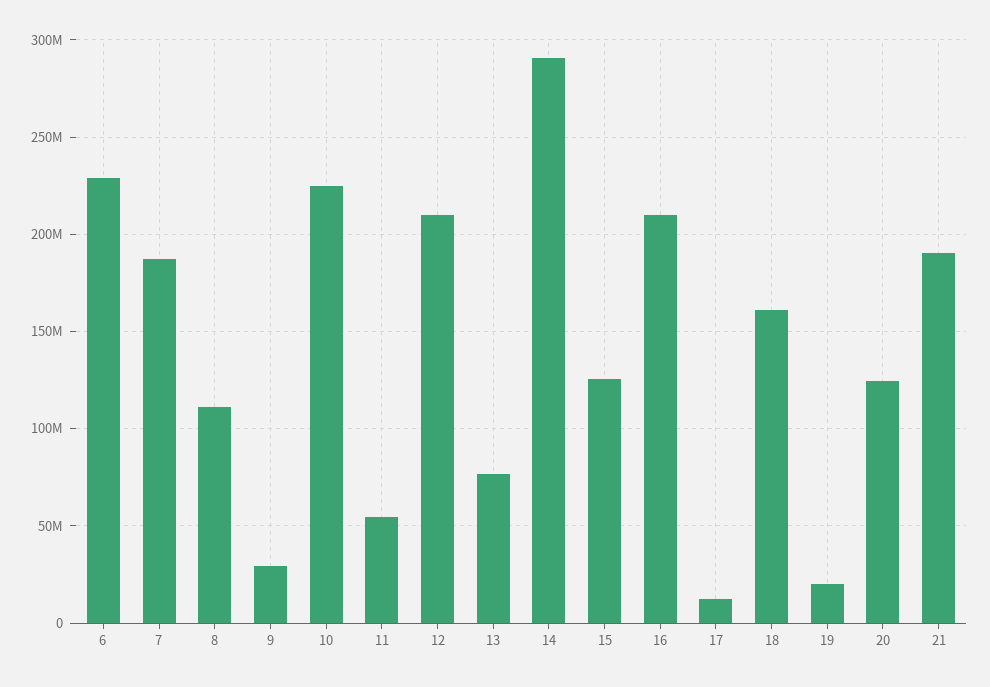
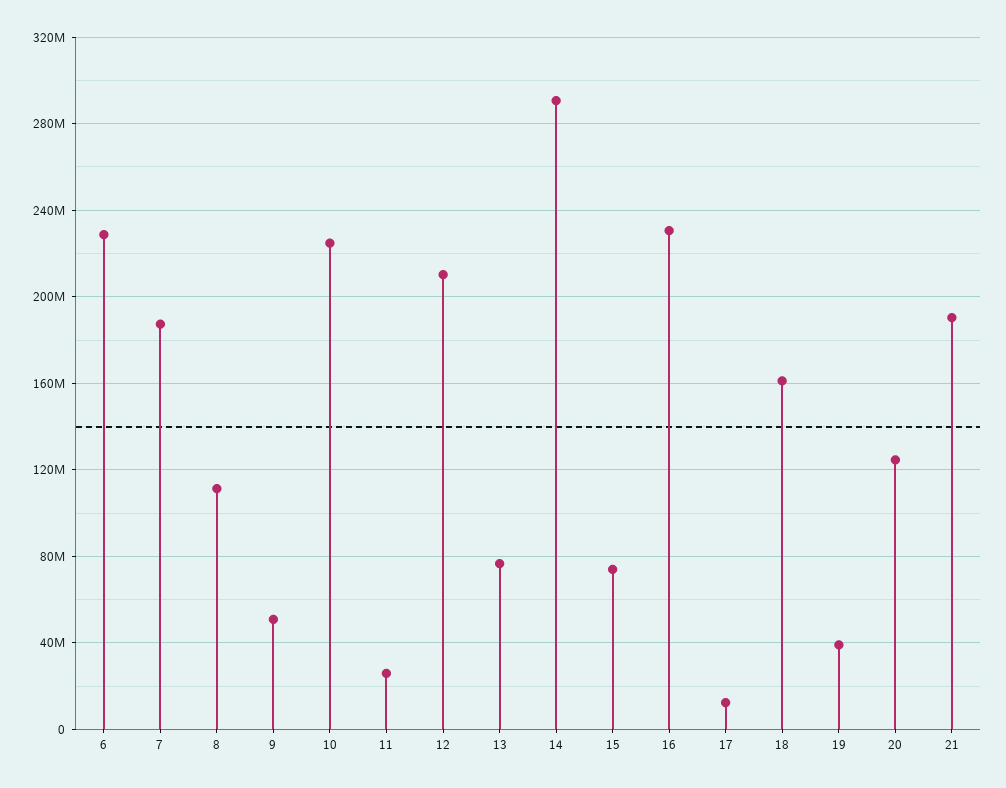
  {
    "6": 230000000,
    "7": 185000000,
    "8": 110000000,
-   "9": 30000000,
+   "9": 50000000,
    "10": 225000000,
-   "11": 55000000,
+   "11": 25000000,
    "12": 210000000,
    "13": 75000000,
    "14": 290000000,
-   "15": 125000000,
+   "15": 75000000,
-   "16": 210000000,
+   "16": 230000000,
    "17": 10000000,
    "18": 160000000,
-   "19": 20000000,
+   "19": 40000000,
    "20": 125000000,
    "21": 190000000
  }

